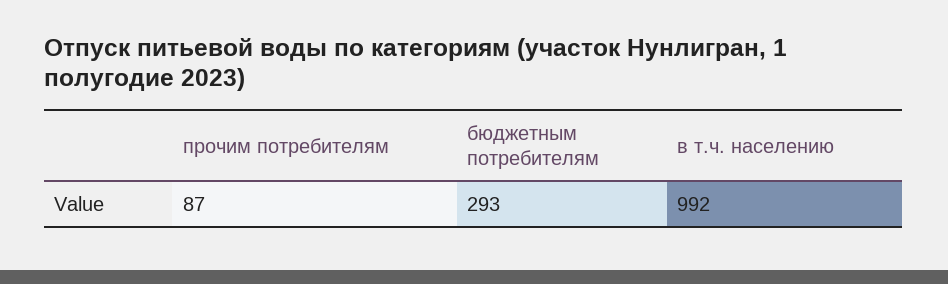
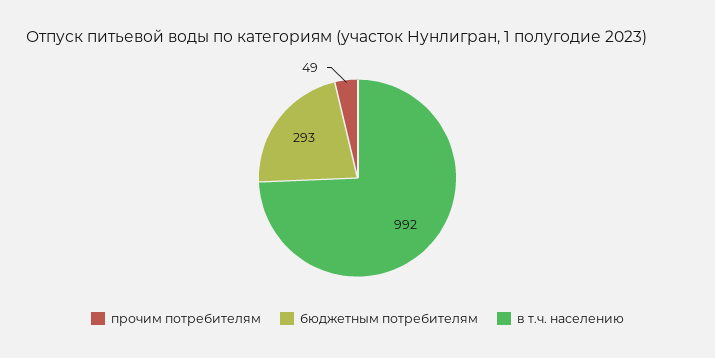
  {
-   "прочим потребителям": 87,
+   "прочим потребителям": 49,
    "бюджетным потребителям": 293,
    "в т.ч. населению": 992
  }

